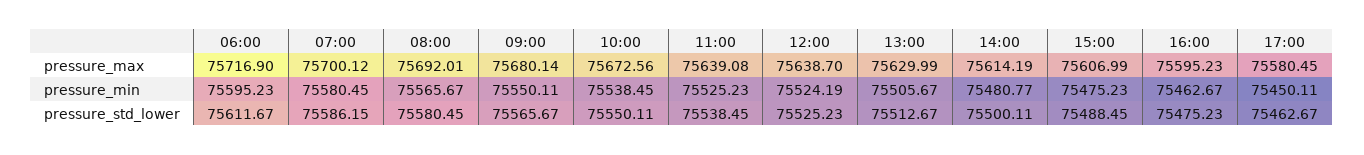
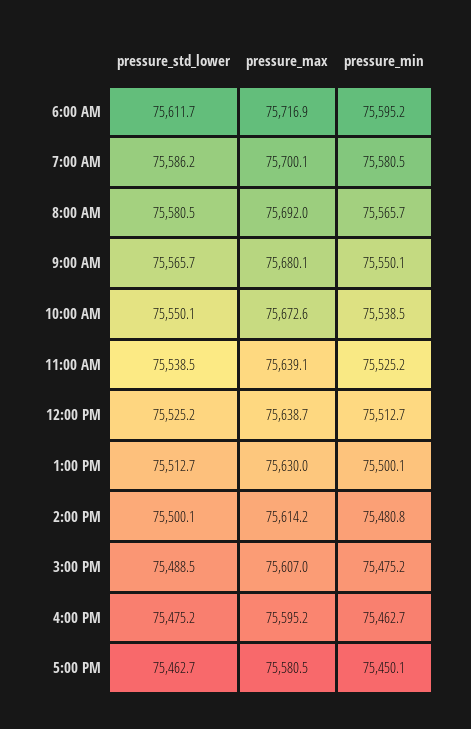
  {
    "06:00": {
      "pressure_max": 75716.9,
      "pressure_min": 75595.23,
      "pressure_std_lower": 75611.67
    },
    "07:00": {
      "pressure_max": 75700.12,
      "pressure_min": 75580.45,
      "pressure_std_lower": 75586.15
    },
    "08:00": {
      "pressure_max": 75692.01,
      "pressure_min": 75565.67,
      "pressure_std_lower": 75580.45
    },
    "09:00": {
      "pressure_max": 75680.14,
      "pressure_min": 75550.11,
      "pressure_std_lower": 75565.67
    },
    "10:00": {
      "pressure_max": 75672.56,
      "pressure_min": 75538.45,
      "pressure_std_lower": 75550.11
    },
    "11:00": {
      "pressure_max": 75639.08,
      "pressure_min": 75525.23,
      "pressure_std_lower": 75538.45
    },
    "12:00": {
      "pressure_max": 75638.7,
-     "pressure_min": 75524.19,
+     "pressure_min": 75512.7,
      "pressure_std_lower": 75525.23
    },
    "13:00": {
      "pressure_max": 75629.99,
-     "pressure_min": 75505.67,
+     "pressure_min": 75500.1,
      "pressure_std_lower": 75512.67
    },
    "14:00": {
      "pressure_max": 75614.19,
      "pressure_min": 75480.77,
      "pressure_std_lower": 75500.11
    },
    "15:00": {
      "pressure_max": 75606.99,
      "pressure_min": 75475.23,
      "pressure_std_lower": 75488.45
    },
    "16:00": {
      "pressure_max": 75595.23,
      "pressure_min": 75462.67,
      "pressure_std_lower": 75475.23
    },
    "17:00": {
      "pressure_max": 75580.45,
      "pressure_min": 75450.11,
      "pressure_std_lower": 75462.67
    }
  }

